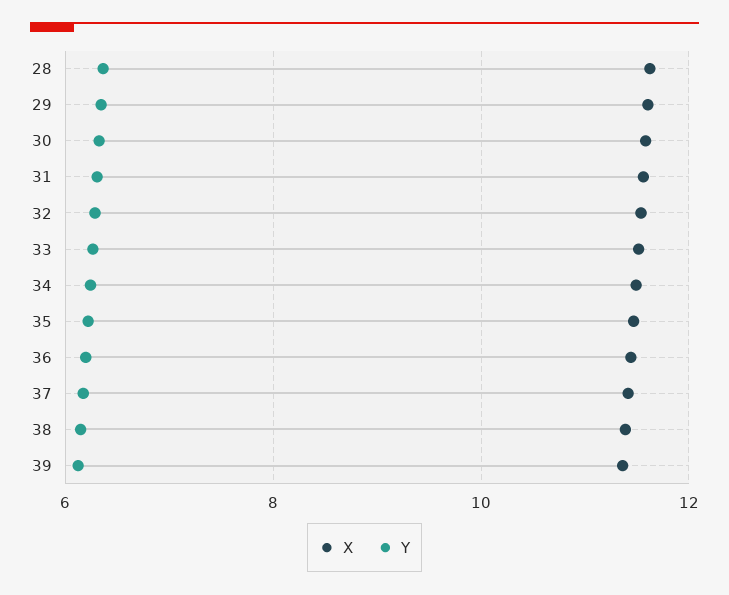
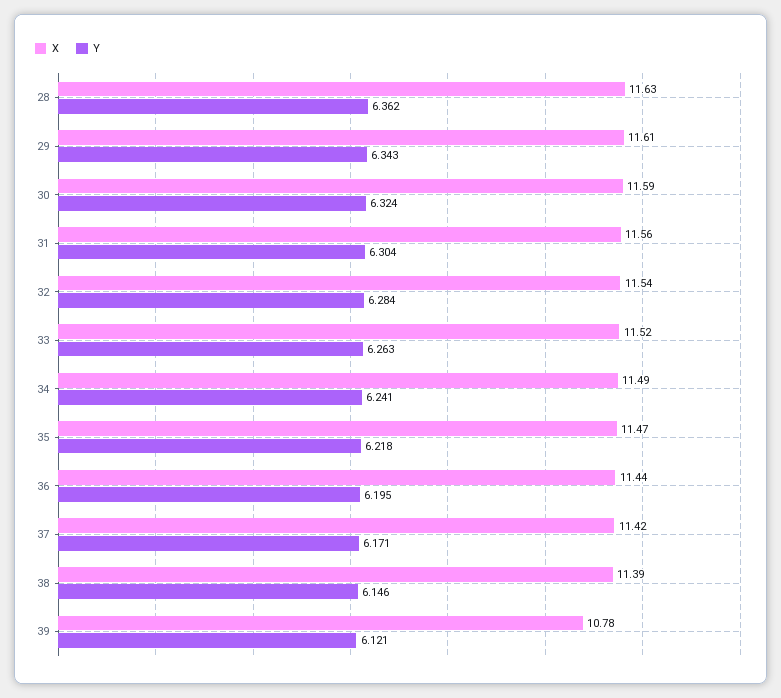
  {
    "X": {
      "28": 11.63,
      "29": 11.61,
      "30": 11.59,
      "31": 11.56,
      "32": 11.54,
      "33": 11.52,
      "34": 11.49,
      "35": 11.47,
      "36": 11.44,
      "37": 11.42,
      "38": 11.39,
-     "39": 11.4
+     "39": 10.78
    },
    "Y": {
      "28": 6.362,
      "29": 6.343,
      "30": 6.324,
      "31": 6.304,
      "32": 6.284,
      "33": 6.263,
      "34": 6.241,
      "35": 6.218,
      "36": 6.195,
      "37": 6.171,
      "38": 6.146,
      "39": 6.121
    }
  }

